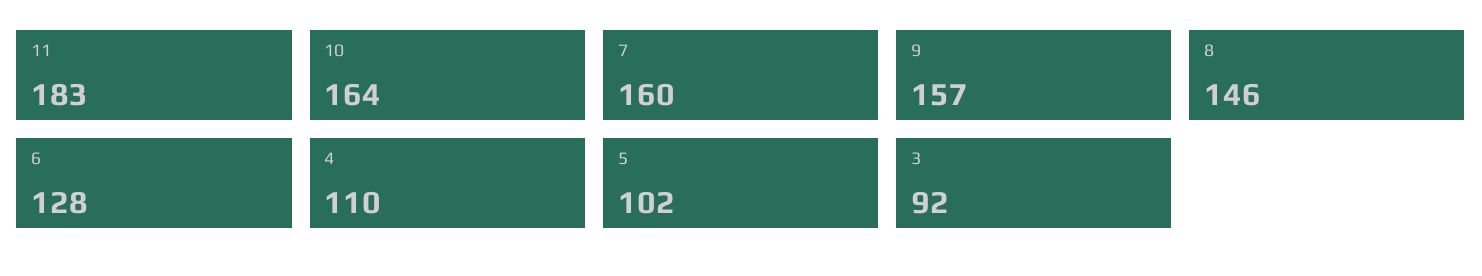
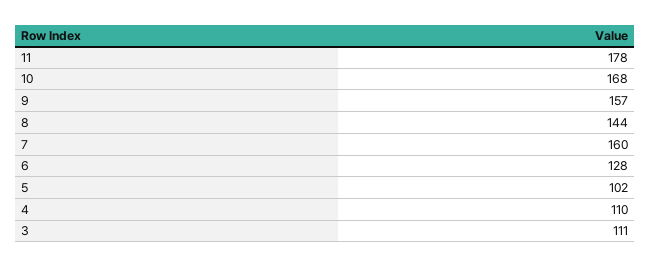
  {
-   "11": 183,
+   "11": 178,
-   "10": 164,
+   "10": 168,
    "7": 160,
    "9": 157,
-   "8": 146,
+   "8": 144,
    "6": 128,
    "4": 110,
    "5": 102,
-   "3": 92
+   "3": 111
  }

